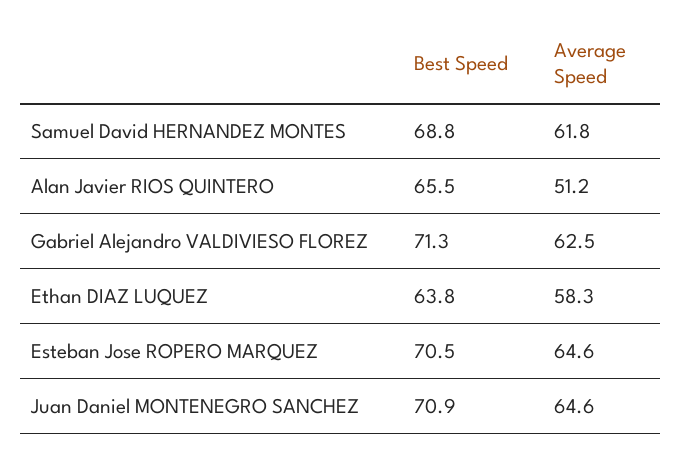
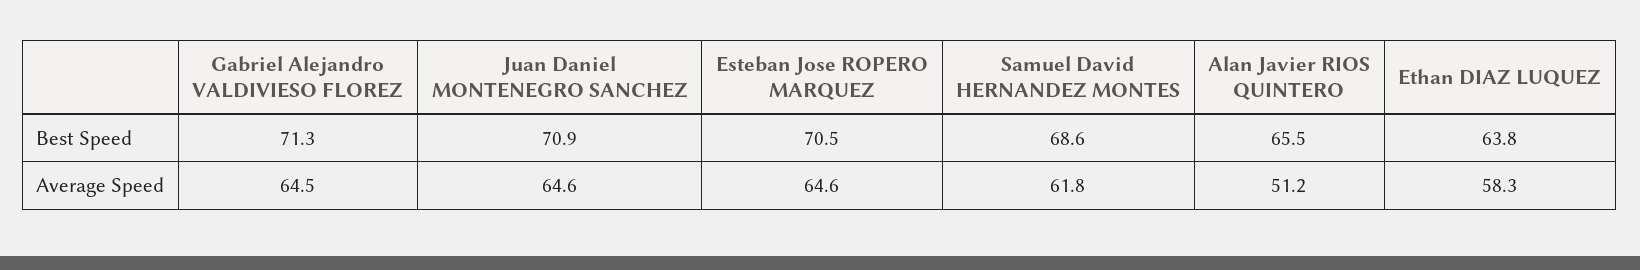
  {
    "Best Speed": {
-     "Samuel David HERNANDEZ MONTES": 68.8,
+     "Samuel David HERNANDEZ MONTES": 68.6,
      "Alan Javier RIOS QUINTERO": 65.5,
      "Gabriel Alejandro VALDIVIESO FLOREZ": 71.3,
      "Ethan DIAZ LUQUEZ": 63.8,
      "Esteban Jose ROPERO MARQUEZ": 70.5,
      "Juan Daniel MONTENEGRO SANCHEZ": 70.9
    },
    "Average Speed": {
      "Samuel David HERNANDEZ MONTES": 61.8,
      "Alan Javier RIOS QUINTERO": 51.2,
-     "Gabriel Alejandro VALDIVIESO FLOREZ": 62.5,
+     "Gabriel Alejandro VALDIVIESO FLOREZ": 64.5,
      "Ethan DIAZ LUQUEZ": 58.3,
      "Esteban Jose ROPERO MARQUEZ": 64.6,
      "Juan Daniel MONTENEGRO SANCHEZ": 64.6
    }
  }

